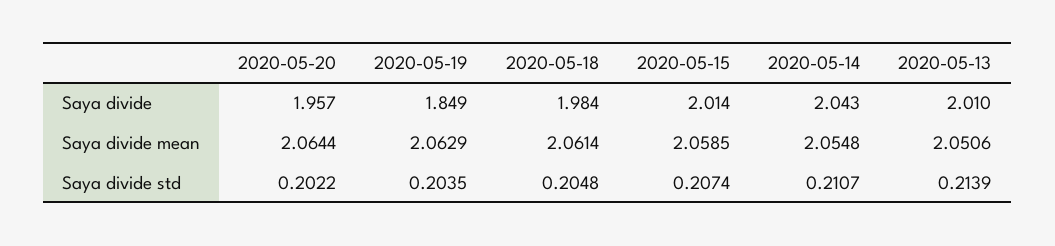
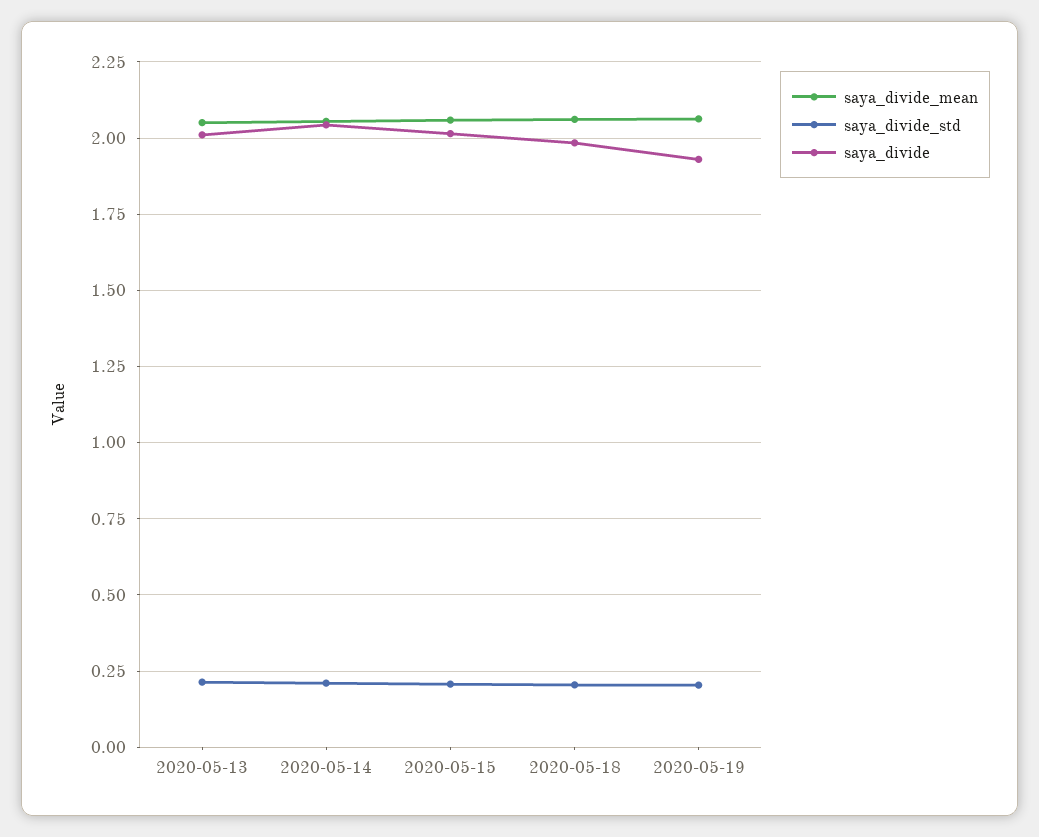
  {
    "Saya divide": {
-     "2020-05-20": 1.957,
-     "2020-05-19": 1.849,
+     "2020-05-19": 1.925,
      "2020-05-18": 1.984,
      "2020-05-15": 2.014,
      "2020-05-14": 2.043,
      "2020-05-13": 2.01
    },
    "Saya divide mean": {
-     "2020-05-20": 2.0644,
      "2020-05-19": 2.0629,
      "2020-05-18": 2.0614,
      "2020-05-15": 2.0585,
      "2020-05-14": 2.0548,
      "2020-05-13": 2.0506
    },
    "Saya divide std": {
-     "2020-05-20": 0.2022,
      "2020-05-19": 0.2035,
      "2020-05-18": 0.2048,
      "2020-05-15": 0.2074,
      "2020-05-14": 0.2107,
      "2020-05-13": 0.2139
    }
  }

